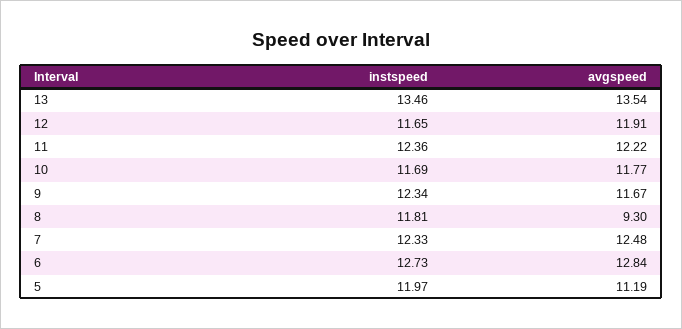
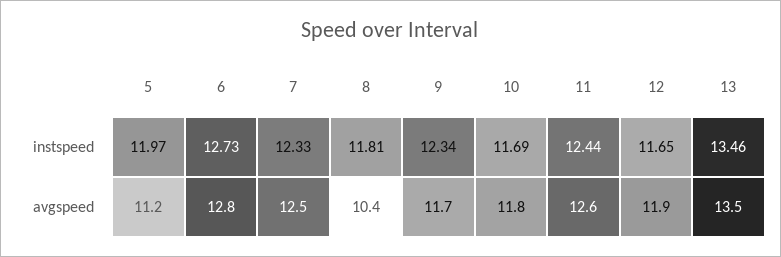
  {
    "instspeed": {
      "13": 13.46,
      "12": 11.65,
-     "11": 12.36,
+     "11": 12.44,
      "10": 11.69,
      "9": 12.34,
      "8": 11.81,
      "7": 12.33,
      "6": 12.73,
      "5": 11.97
    },
    "avgspeed": {
      "13": 13.54,
      "12": 11.91,
-     "11": 12.22,
+     "11": 12.6,
      "10": 11.77,
      "9": 11.67,
-     "8": 9.3,
+     "8": 10.4,
      "7": 12.48,
      "6": 12.84,
      "5": 11.19
    }
  }

